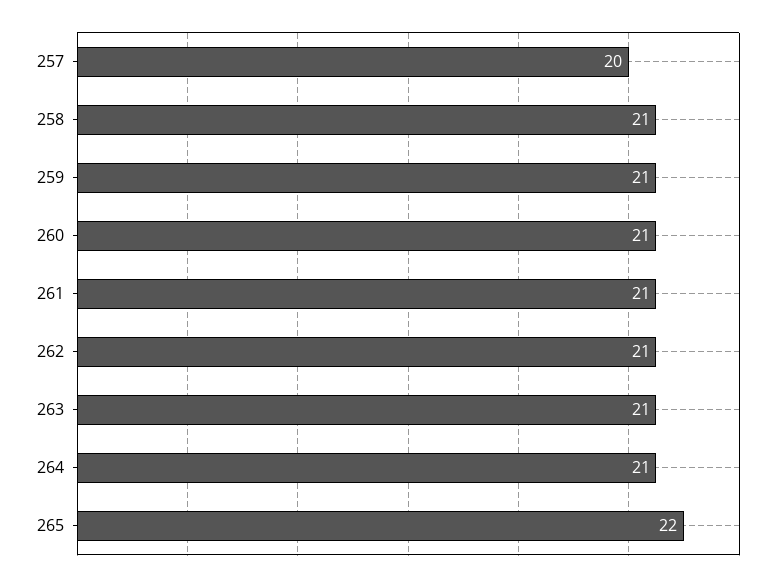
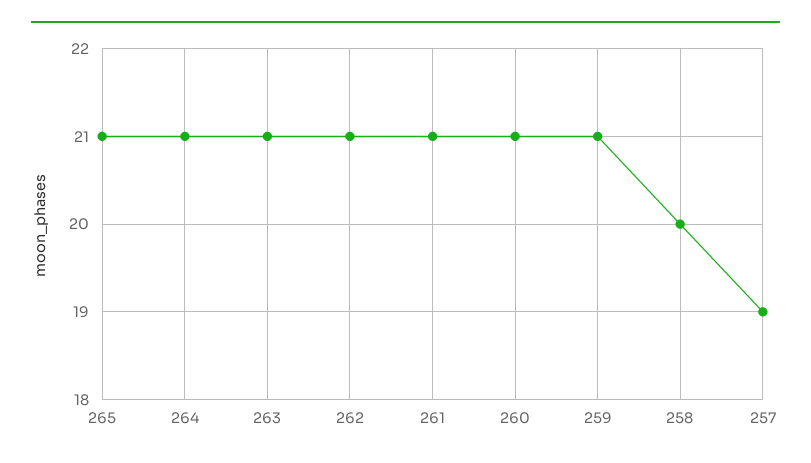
  {
-   "257": 20,
+   "257": 19,
-   "258": 21,
+   "258": 20,
    "259": 21,
    "260": 21,
    "261": 21,
    "262": 21,
    "263": 21,
    "264": 21,
-   "265": 22
+   "265": 21
  }

